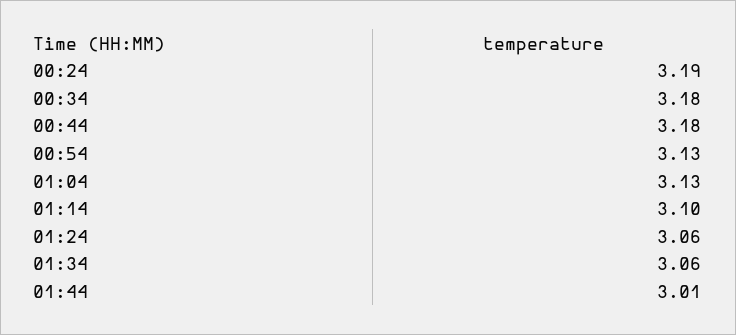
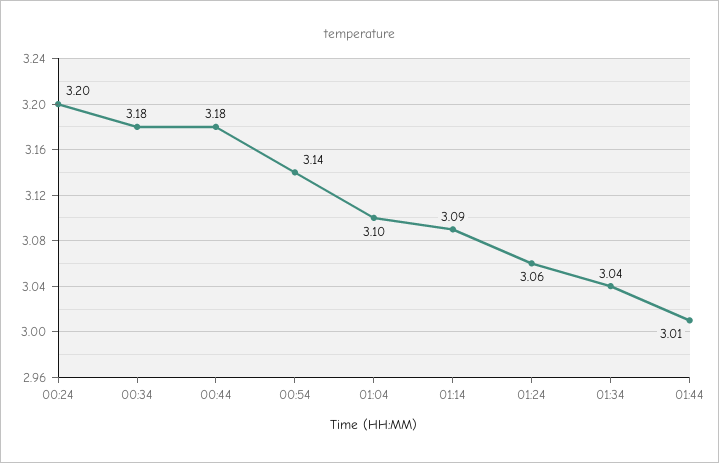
  {
-   "00:24": 3.19,
+   "00:24": 3.2,
    "00:34": 3.18,
    "00:44": 3.18,
-   "00:54": 3.13,
+   "00:54": 3.14,
-   "01:04": 3.13,
+   "01:04": 3.1,
-   "01:14": 3.1,
+   "01:14": 3.09,
    "01:24": 3.06,
-   "01:34": 3.06,
+   "01:34": 3.04,
    "01:44": 3.01
  }

